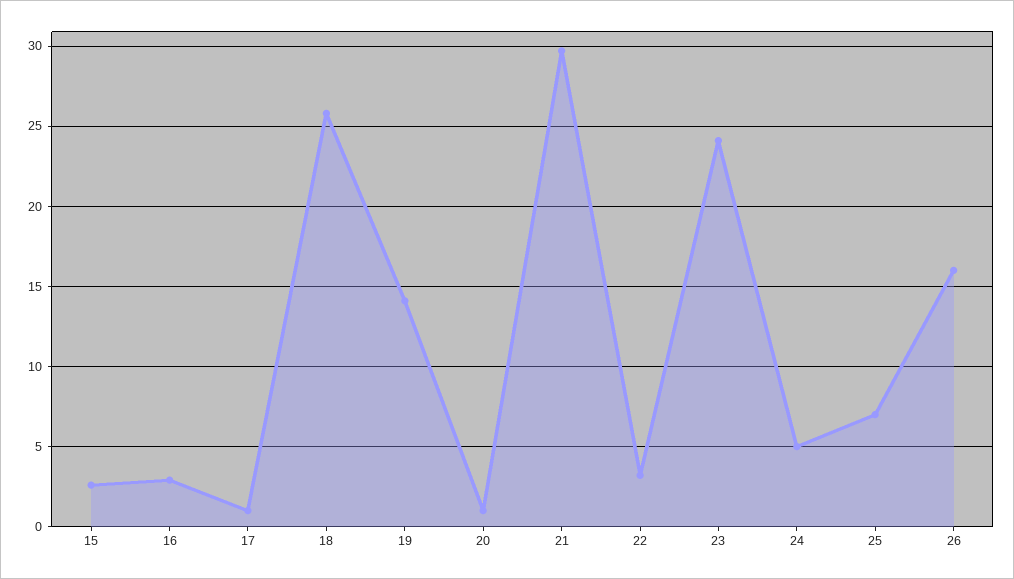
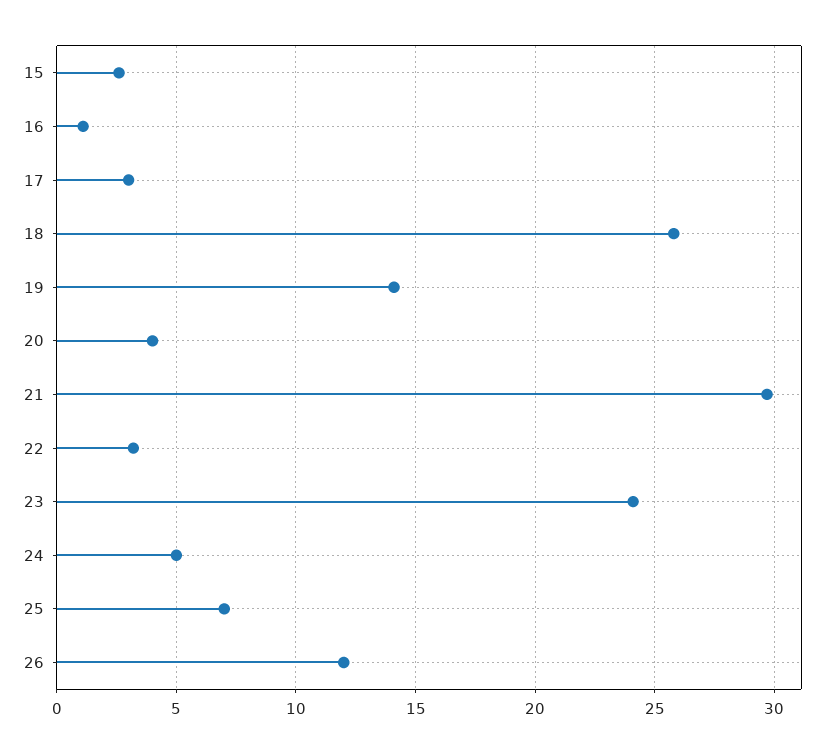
  {
    "15": 2.5,
-   "16": 3,
+   "16": 1,
-   "17": 1,
+   "17": 3,
    "18": 26,
    "19": 14,
-   "20": 1,
+   "20": 4,
    "21": 29.5,
    "22": 3,
    "23": 24,
    "24": 5,
    "25": 7,
-   "26": 16
+   "26": 12
  }

